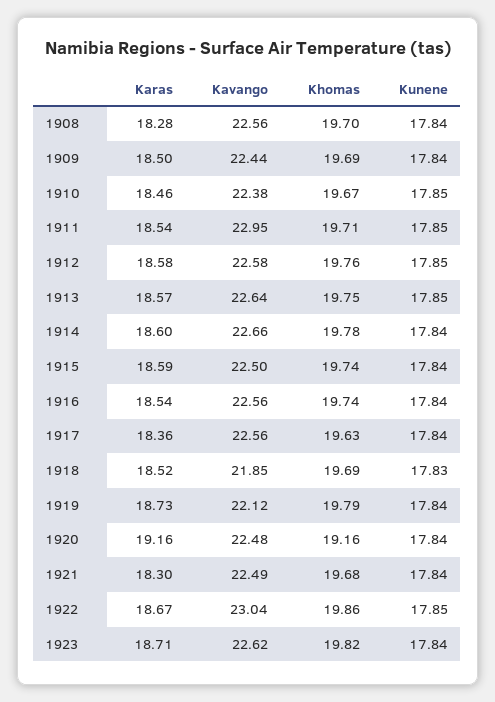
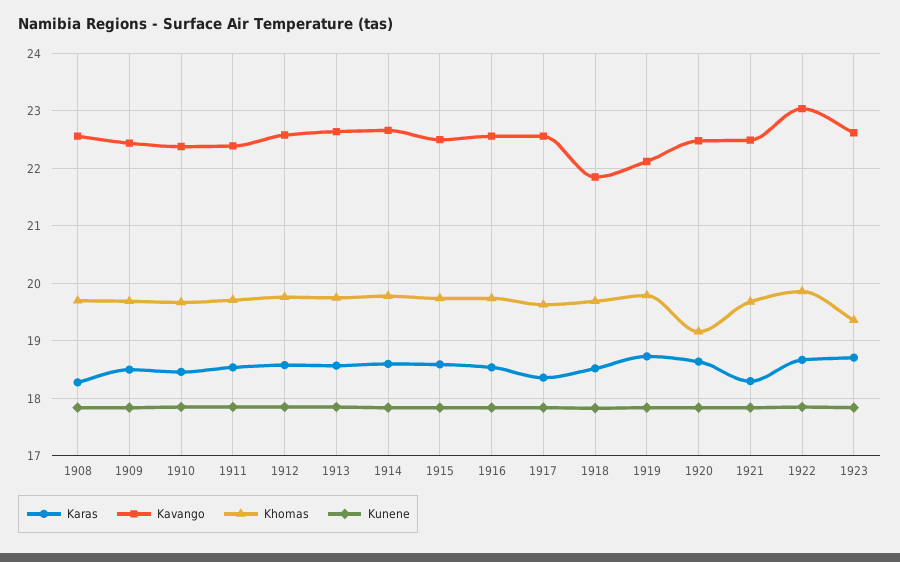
  {
    "Karas": {
      "1908": 18.28,
      "1909": 18.5,
      "1910": 18.46,
      "1911": 18.54,
      "1912": 18.58,
      "1913": 18.57,
      "1914": 18.6,
      "1915": 18.59,
      "1916": 18.54,
      "1917": 18.36,
      "1918": 18.52,
      "1919": 18.73,
-     "1920": 19.16,
+     "1920": 18.6,
      "1921": 18.3,
      "1922": 18.67,
      "1923": 18.71
    },
    "Kavango": {
      "1908": 22.56,
      "1909": 22.44,
      "1910": 22.38,
-     "1911": 22.95,
+     "1911": 22.4,
      "1912": 22.58,
      "1913": 22.64,
      "1914": 22.66,
      "1915": 22.5,
      "1916": 22.56,
      "1917": 22.56,
      "1918": 21.85,
      "1919": 22.12,
      "1920": 22.48,
      "1921": 22.49,
      "1922": 23.04,
      "1923": 22.62
    },
    "Khomas": {
      "1908": 19.7,
      "1909": 19.69,
      "1910": 19.67,
      "1911": 19.71,
      "1912": 19.76,
      "1913": 19.75,
      "1914": 19.78,
      "1915": 19.74,
      "1916": 19.74,
      "1917": 19.63,
      "1918": 19.69,
      "1919": 19.79,
      "1920": 19.16,
      "1921": 19.68,
      "1922": 19.86,
-     "1923": 19.82
+     "1923": 19.4
    },
    "Kunene": {
      "1908": 17.84,
      "1909": 17.84,
      "1910": 17.85,
      "1911": 17.85,
      "1912": 17.85,
      "1913": 17.85,
      "1914": 17.84,
      "1915": 17.84,
      "1916": 17.84,
      "1917": 17.84,
      "1918": 17.83,
      "1919": 17.84,
      "1920": 17.84,
      "1921": 17.84,
      "1922": 17.85,
      "1923": 17.84
    }
  }

